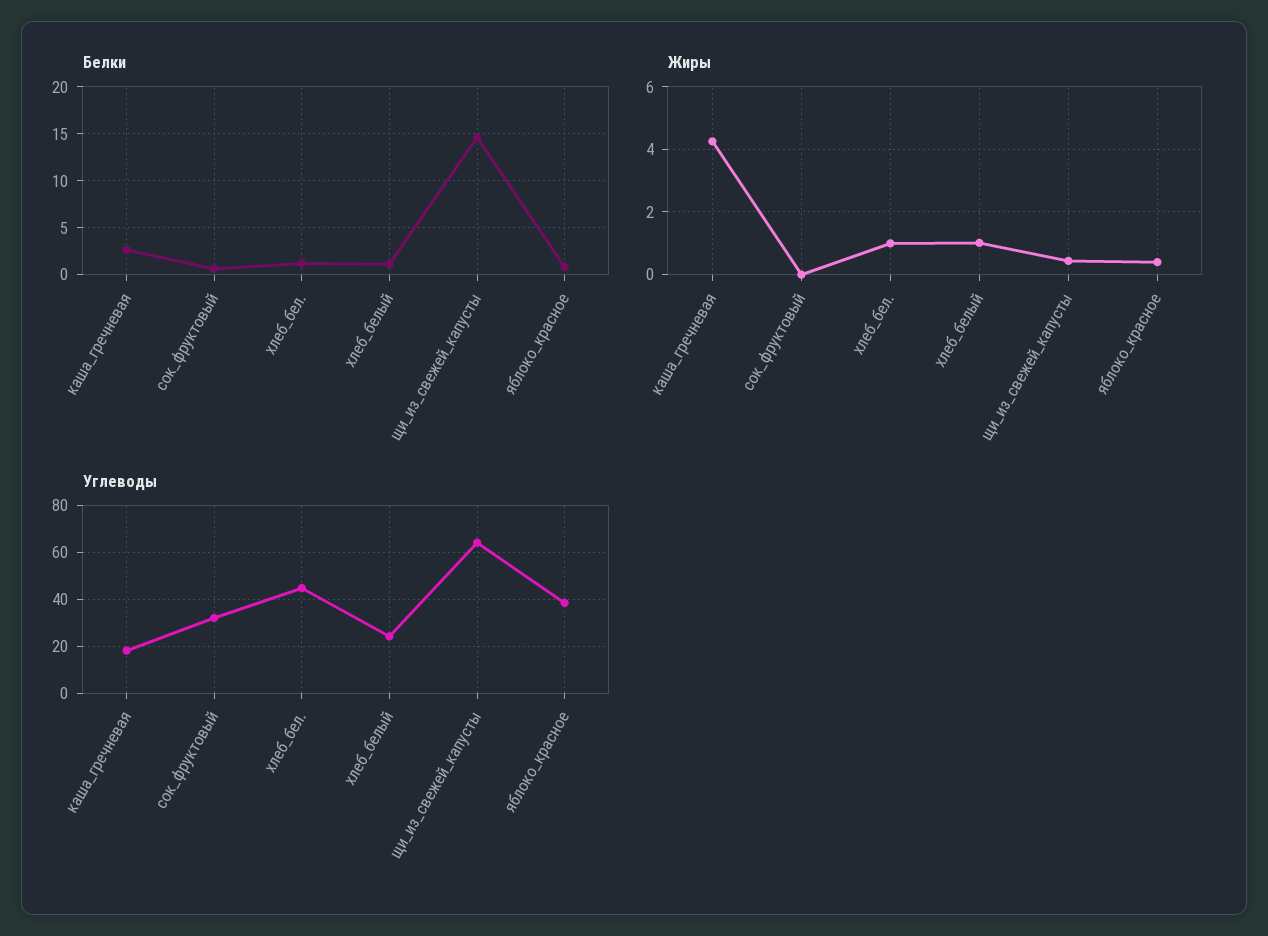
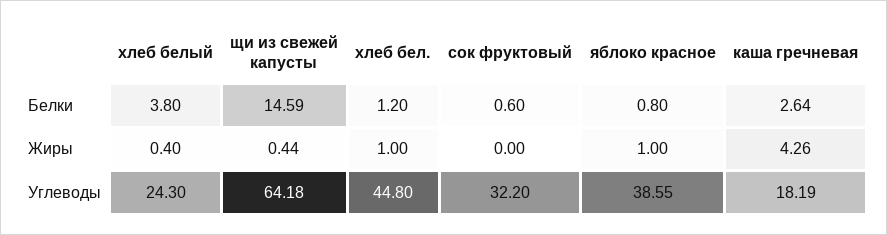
  {
    "Белки": {
      "каша_гречневая": 2.64,
      "сок_фруктовый": 0.6,
      "хлеб_бел.": 1.2,
-     "хлеб_белый": 1,
+     "хлеб_белый": 3.8,
      "щи_из_свежей_капусты": 14.59,
      "яблоко_красное": 0.8
    },
    "Жиры": {
      "каша_гречневая": 4.26,
      "сок_фруктовый": 0,
      "хлеб_бел.": 1,
-     "хлеб_белый": 1,
+     "хлеб_белый": 0.4,
      "щи_из_свежей_капусты": 0.44,
-     "яблоко_красное": 0.4
+     "яблоко_красное": 1
    },
    "Углеводы": {
      "каша_гречневая": 18.19,
      "сок_фруктовый": 32.2,
      "хлеб_бел.": 44.8,
      "хлеб_белый": 24.3,
      "щи_из_свежей_капусты": 64.18,
      "яблоко_красное": 38.55
    }
  }

